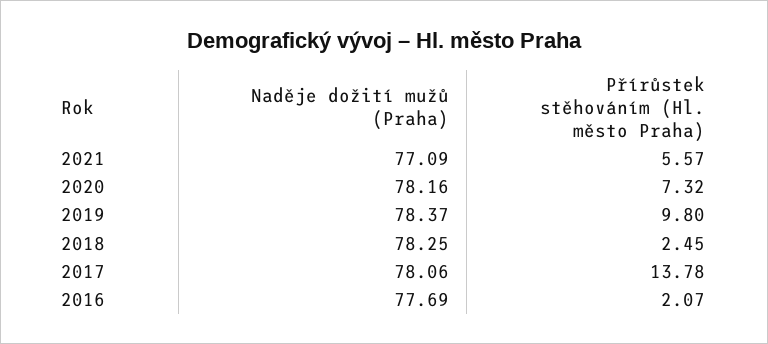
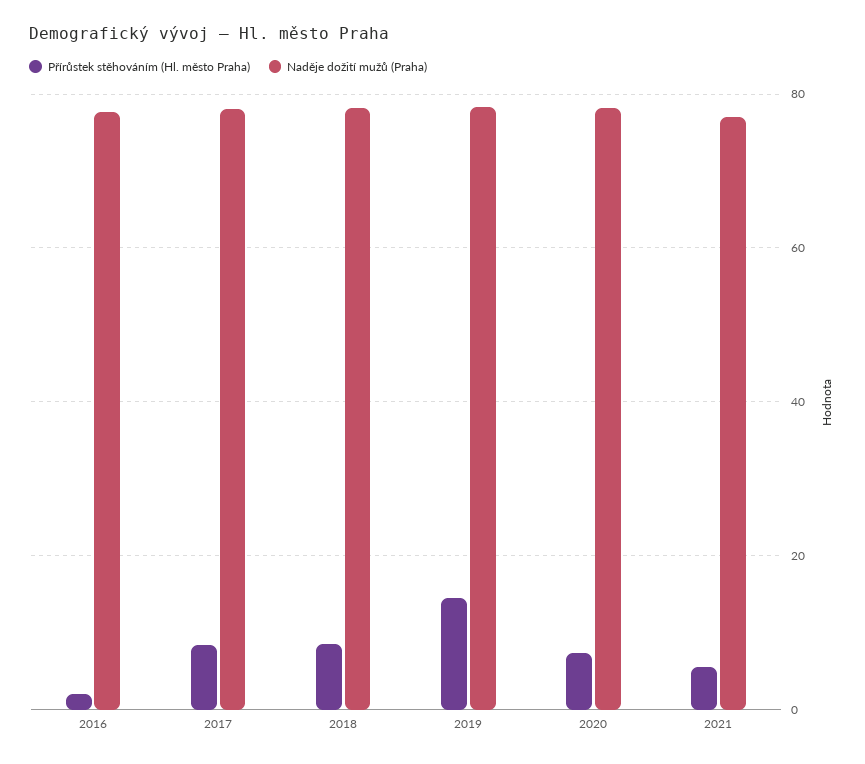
  {
    "Naděje dožití mužů (Praha)": {
      "2021": 77.09,
      "2020": 78.16,
      "2019": 78.37,
      "2018": 78.25,
      "2017": 78.06,
      "2016": 77.69
    },
    "Přírůstek stěhováním (Hl. město Praha)": {
      "2021": 5.57,
      "2020": 7.32,
-     "2019": 9.8,
+     "2019": 14,
-     "2018": 2.45,
+     "2018": 8,
-     "2017": 13.78,
+     "2017": 8,
      "2016": 2.07
    }
  }

